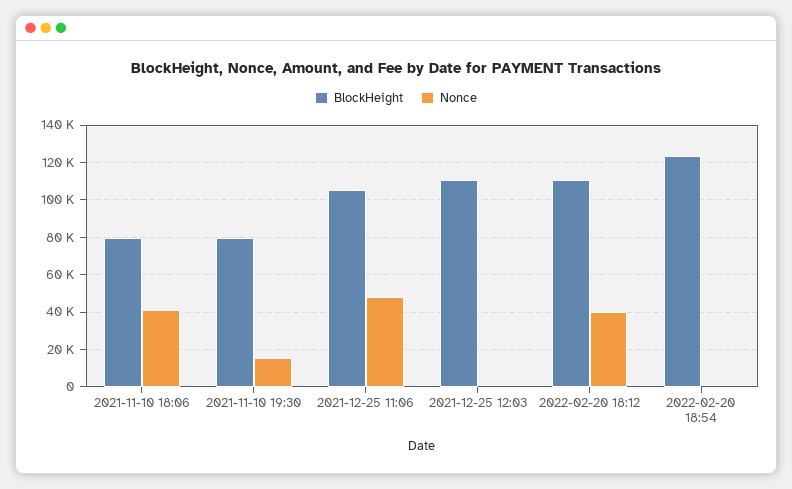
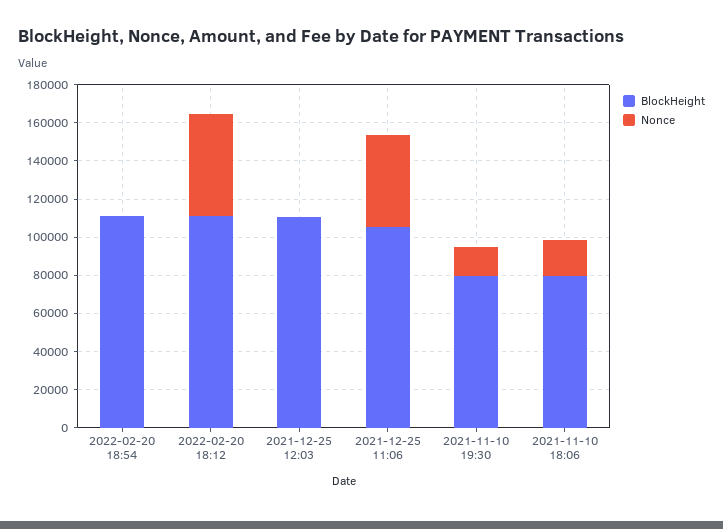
  {
    "BlockHeight": {
      "2021-11-10 18:06": 80000,
      "2021-11-10 19:30": 80000,
      "2021-12-25 11:06": 105000,
      "2021-12-25 12:03": 110000,
      "2022-02-20 18:12": 110000,
-     "2022-02-20 18:54": 125000
+     "2022-02-20 18:54": 110000
    },
    "Nonce": {
-     "2021-11-10 18:06": 40000,
+     "2021-11-10 18:06": 20000,
      "2021-11-10 19:30": 15000,
      "2021-12-25 11:06": 50000,
      "2021-12-25 12:03": 0,
-     "2022-02-20 18:12": 40000,
+     "2022-02-20 18:12": 55000,
      "2022-02-20 18:54": 0
    }
  }

